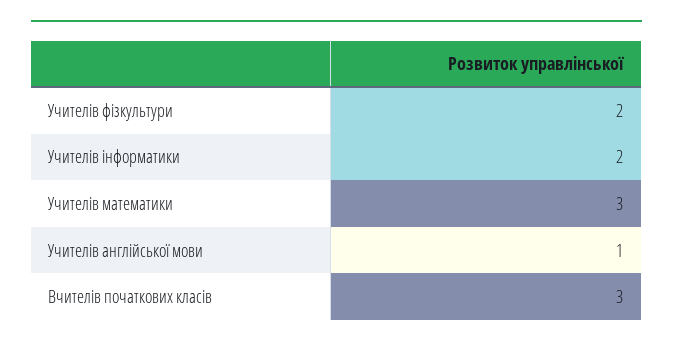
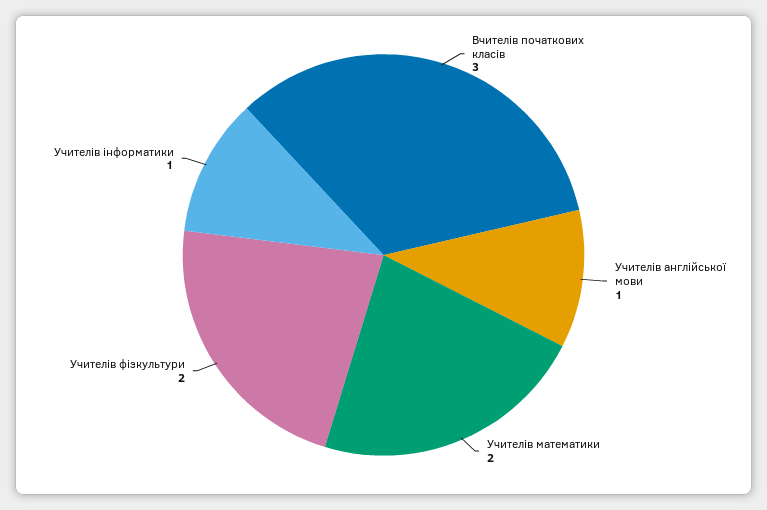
  {
    "Учителів фізкультури": 2,
-   "Учителів інформатики": 2,
+   "Учителів інформатики": 1,
-   "Учителів математики": 3,
+   "Учителів математики": 2,
    "Учителів англійської мови": 1,
    "Вчителів початкових класів": 3
  }

